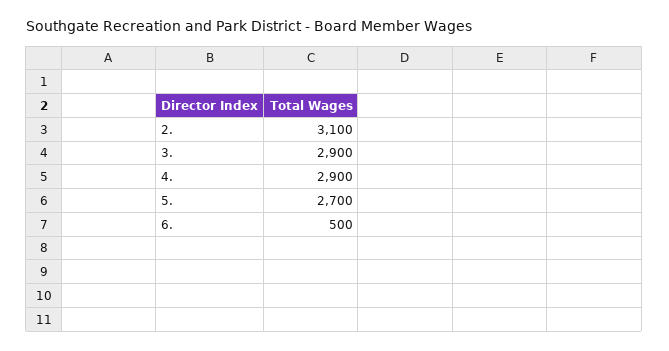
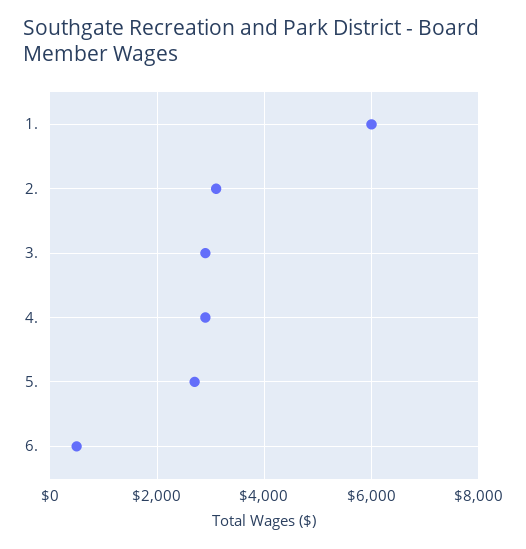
  {
    "2.": 3100,
    "3.": 2900,
    "4.": 2900,
    "5.": 2700,
-   "6.": 500
+   "6.": 500,
+   "1.": 6000
  }

